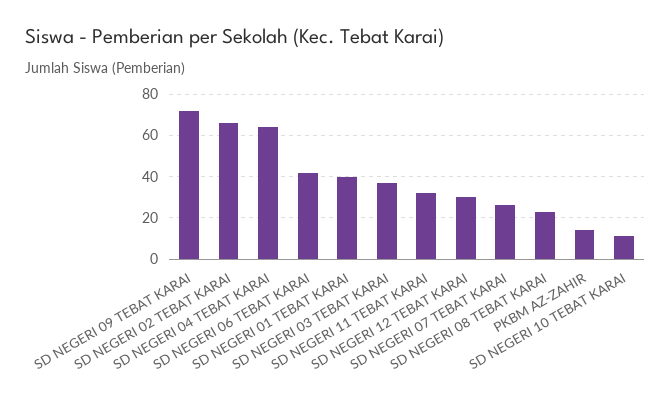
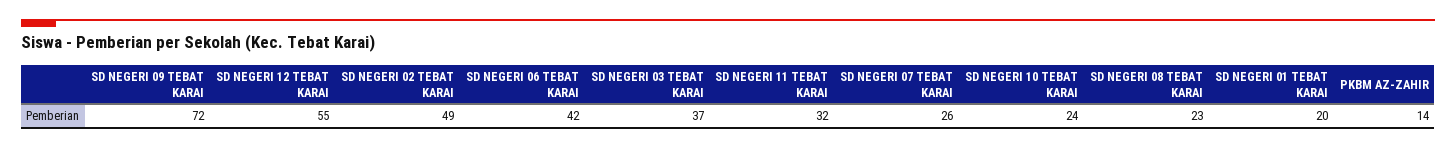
  {
    "SD NEGERI 09 TEBAT KARAI": 72,
-   "SD NEGERI 02 TEBAT KARAI": 65,
+   "SD NEGERI 02 TEBAT KARAI": 49,
-   "SD NEGERI 04 TEBAT KARAI": 65,
    "SD NEGERI 06 TEBAT KARAI": 42,
-   "SD NEGERI 01 TEBAT KARAI": 40,
+   "SD NEGERI 01 TEBAT KARAI": 20,
    "SD NEGERI 03 TEBAT KARAI": 37,
    "SD NEGERI 11 TEBAT KARAI": 32,
-   "SD NEGERI 12 TEBAT KARAI": 30,
+   "SD NEGERI 12 TEBAT KARAI": 55,
    "SD NEGERI 07 TEBAT KARAI": 26,
    "SD NEGERI 08 TEBAT KARAI": 23,
    "PKBM AZ-ZAHIR": 14,
-   "SD NEGERI 10 TEBAT KARAI": 10
+   "SD NEGERI 10 TEBAT KARAI": 24
  }

